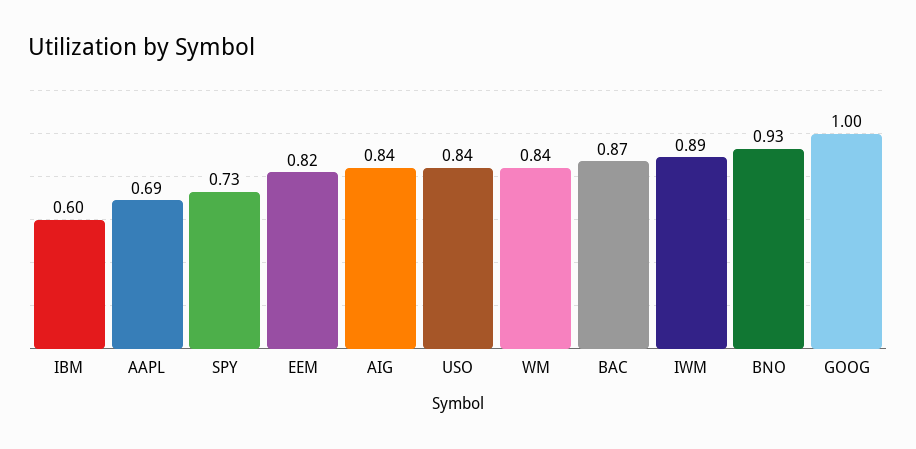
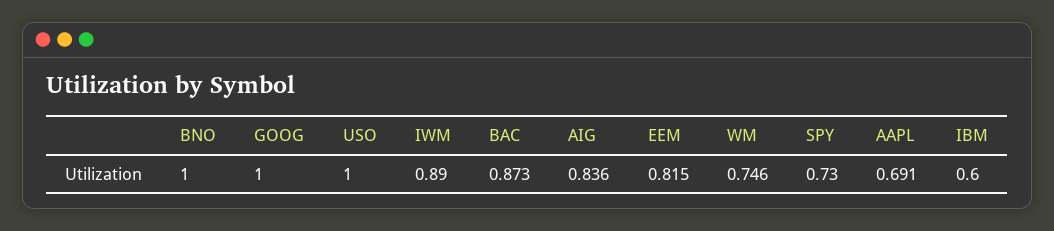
  {
    "IBM": 0.6,
    "AAPL": 0.691,
    "SPY": 0.73,
    "EEM": 0.815,
    "AIG": 0.836,
-   "USO": 0.84,
+   "USO": 1,
-   "WM": 0.84,
+   "WM": 0.746,
    "BAC": 0.873,
    "IWM": 0.89,
-   "BNO": 0.93,
+   "BNO": 1,
    "GOOG": 1
  }

